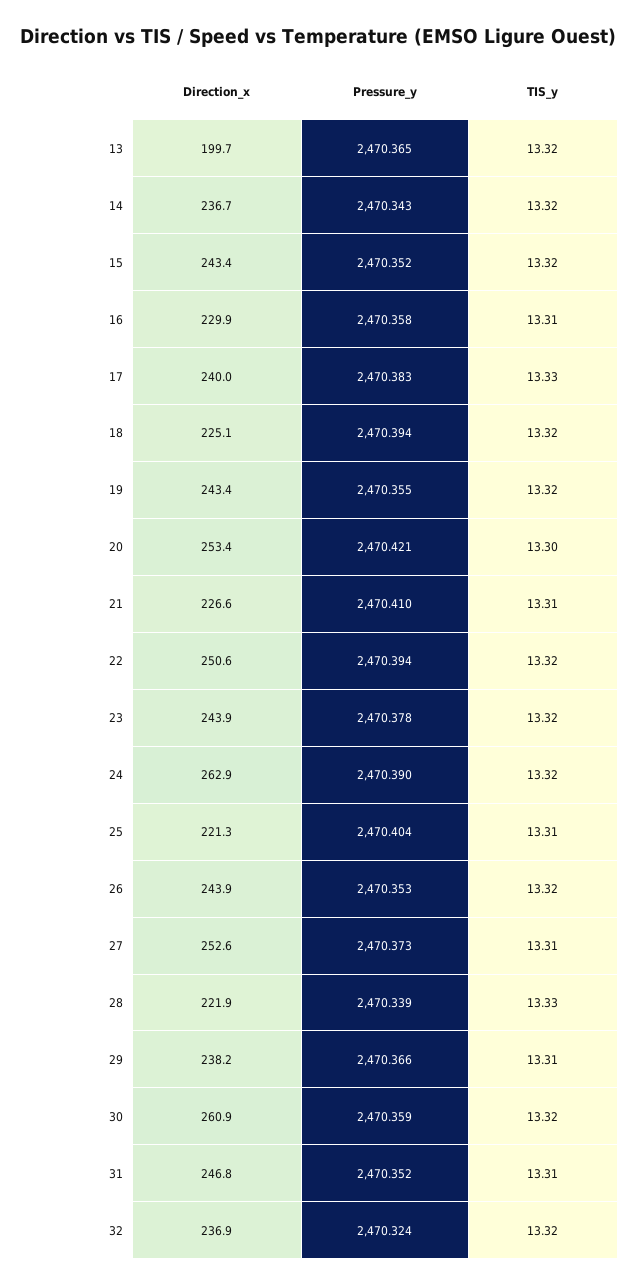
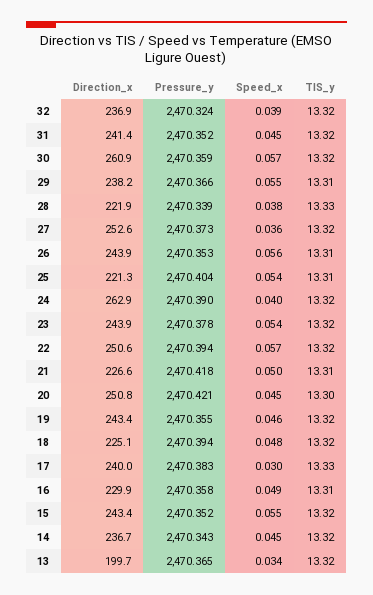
  {
    "Direction_x": {
      "13": 199.7,
      "14": 236.7,
      "15": 243.4,
      "16": 229.9,
      "17": 240,
      "18": 225.1,
      "19": 243.4,
-     "20": 253.4,
+     "20": 250.8,
      "21": 226.6,
      "22": 250.6,
      "23": 243.9,
      "24": 262.9,
      "25": 221.3,
      "26": 243.9,
      "27": 252.6,
      "28": 221.9,
      "29": 238.2,
      "30": 260.9,
-     "31": 246.8,
+     "31": 241.4,
      "32": 236.9
    },
    "Pressure_y": {
      "13": 2470.365,
      "14": 2470.343,
      "15": 2470.352,
      "16": 2470.358,
      "17": 2470.383,
      "18": 2470.394,
      "19": 2470.355,
      "20": 2470.421,
-     "21": 2470.41,
+     "21": 2470.418,
      "22": 2470.394,
      "23": 2470.378,
      "24": 2470.39,
      "25": 2470.404,
      "26": 2470.353,
      "27": 2470.373,
      "28": 2470.339,
      "29": 2470.366,
      "30": 2470.359,
      "31": 2470.352,
      "32": 2470.324
    },
    "TIS_y": {
      "13": 13.32,
      "14": 13.32,
      "15": 13.32,
      "16": 13.31,
      "17": 13.33,
      "18": 13.32,
      "19": 13.32,
      "20": 13.3,
      "21": 13.31,
      "22": 13.32,
      "23": 13.32,
      "24": 13.32,
      "25": 13.31,
-     "26": 13.32,
+     "26": 13.31,
-     "27": 13.31,
+     "27": 13.32,
      "28": 13.33,
      "29": 13.31,
      "30": 13.32,
-     "31": 13.31,
+     "31": 13.32,
      "32": 13.32
-   }
+   },
+   "Speed_x": {
+     "32": 0.039,
+     "31": 0.045,
+     "30": 0.057,
+     "29": 0.055,
+     "28": 0.038,
+     "27": 0.036,
+     "26": 0.056,
+     "25": 0.054,
+     "24": 0.04,
+     "23": 0.054,
+     "22": 0.057,
+     "21": 0.05,
+     "20": 0.045,
+     "19": 0.046,
+     "18": 0.048,
+     "17": 0.03,
+     "16": 0.049,
+     "15": 0.055,
+     "14": 0.045,
+     "13": 0.034
+   }
  }

